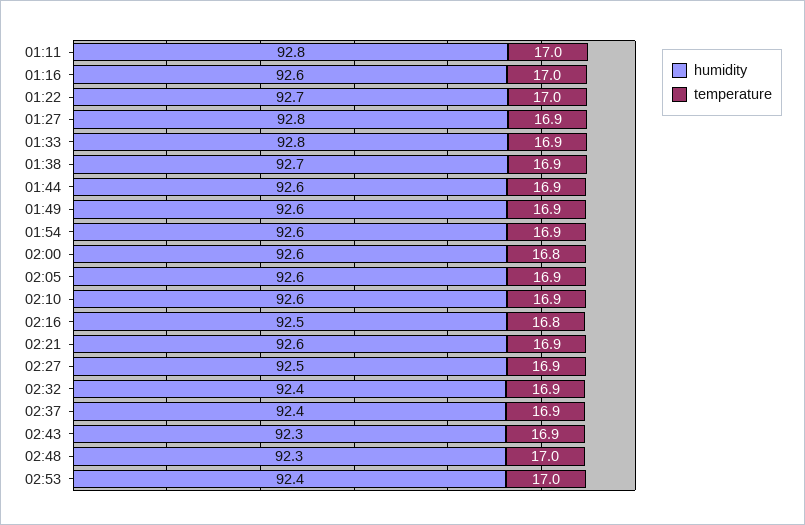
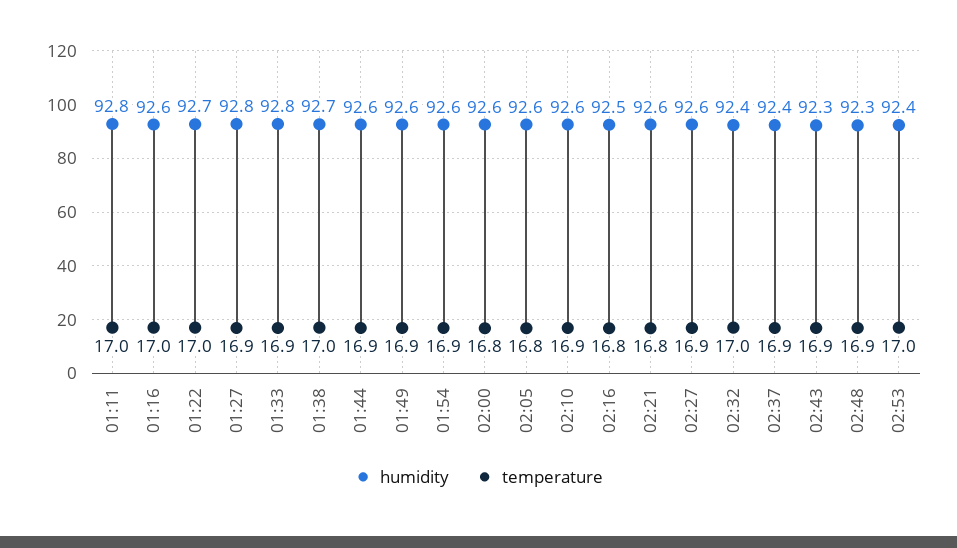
  {
    "humidity": {
      "01:11": 92.8,
      "01:16": 92.6,
      "01:22": 92.7,
      "01:27": 92.8,
      "01:33": 92.8,
      "01:38": 92.7,
      "01:44": 92.6,
      "01:49": 92.6,
      "01:54": 92.6,
      "02:00": 92.6,
      "02:05": 92.6,
      "02:10": 92.6,
      "02:16": 92.5,
      "02:21": 92.6,
-     "02:27": 92.5,
+     "02:27": 92.6,
      "02:32": 92.4,
      "02:37": 92.4,
      "02:43": 92.3,
      "02:48": 92.3,
      "02:53": 92.4
    },
    "temperature": {
      "01:11": 17,
      "01:16": 17,
      "01:22": 17,
      "01:27": 16.9,
      "01:33": 16.9,
-     "01:38": 16.9,
+     "01:38": 17,
      "01:44": 16.9,
      "01:49": 16.9,
      "01:54": 16.9,
      "02:00": 16.8,
-     "02:05": 16.9,
+     "02:05": 16.8,
      "02:10": 16.9,
      "02:16": 16.8,
-     "02:21": 16.9,
+     "02:21": 16.8,
      "02:27": 16.9,
-     "02:32": 16.9,
+     "02:32": 17,
      "02:37": 16.9,
      "02:43": 16.9,
-     "02:48": 17,
+     "02:48": 16.9,
      "02:53": 17
    }
  }

